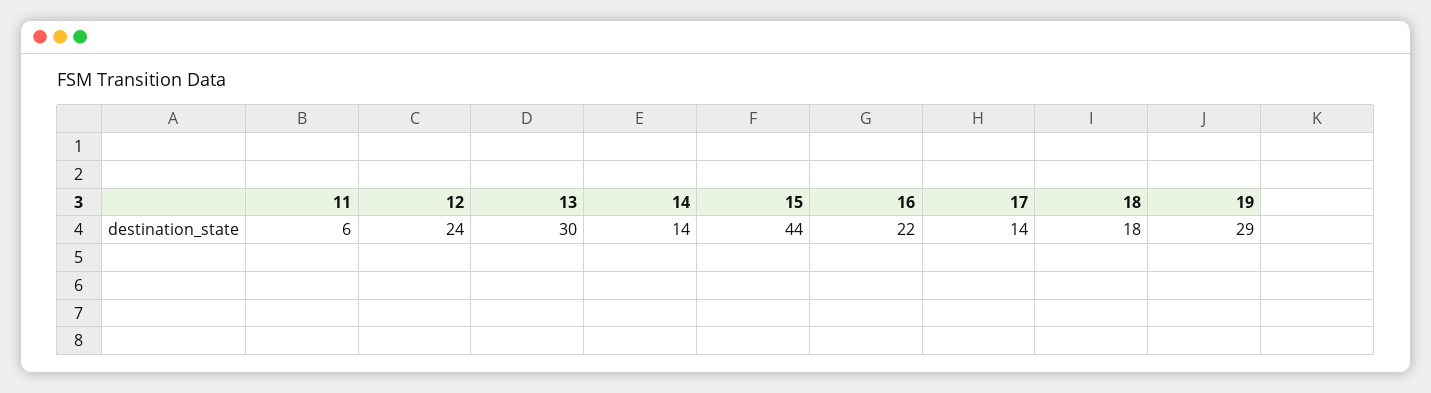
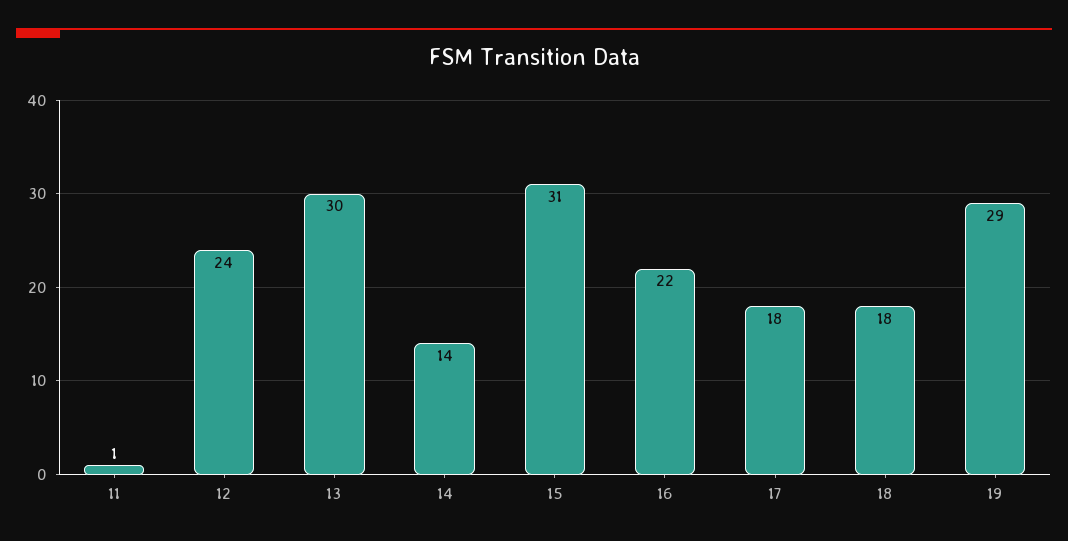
  {
-   "11": 6,
+   "11": 1,
    "12": 24,
    "13": 30,
    "14": 14,
-   "15": 44,
+   "15": 31,
    "16": 22,
-   "17": 14,
+   "17": 18,
    "18": 18,
    "19": 29
  }

